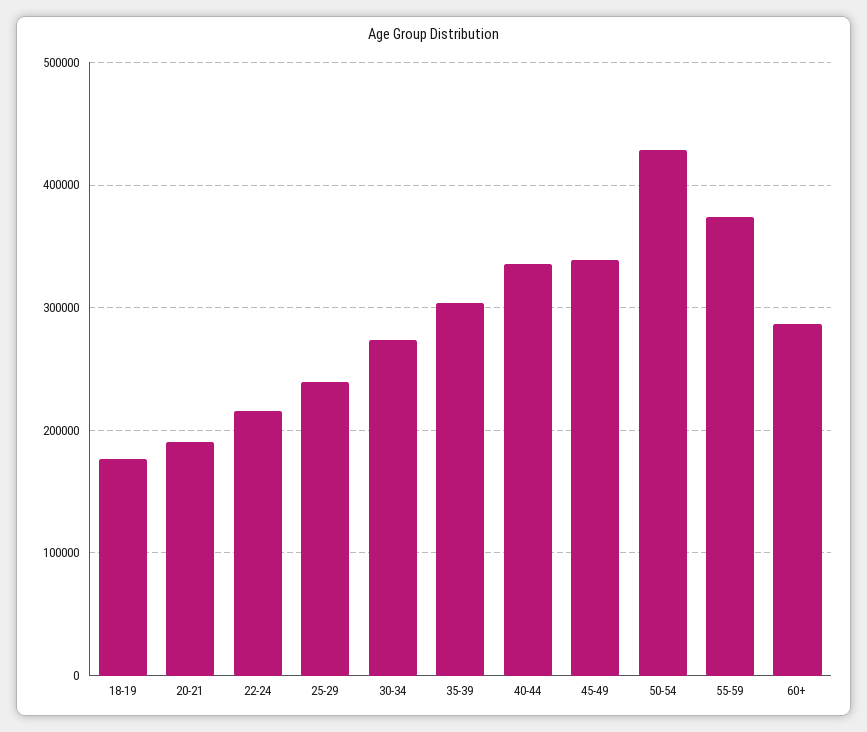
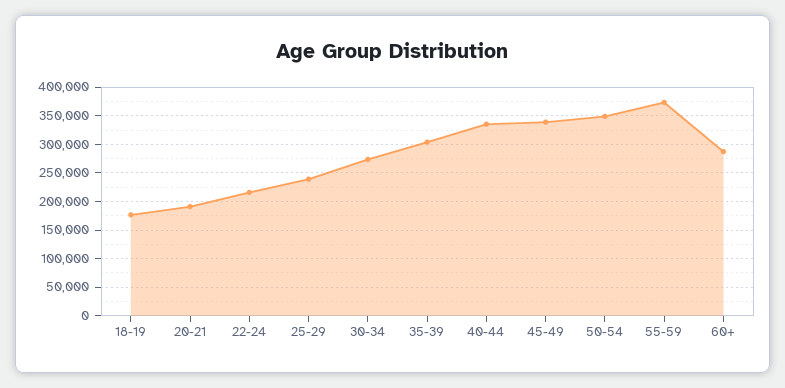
  {
    "18-19": 180000,
    "20-21": 190000,
    "22-24": 220000,
    "25-29": 240000,
    "30-34": 270000,
    "35-39": 300000,
    "40-44": 340000,
    "45-49": 340000,
-   "50-54": 430000,
+   "50-54": 350000,
    "55-59": 370000,
    "60+": 290000
  }

